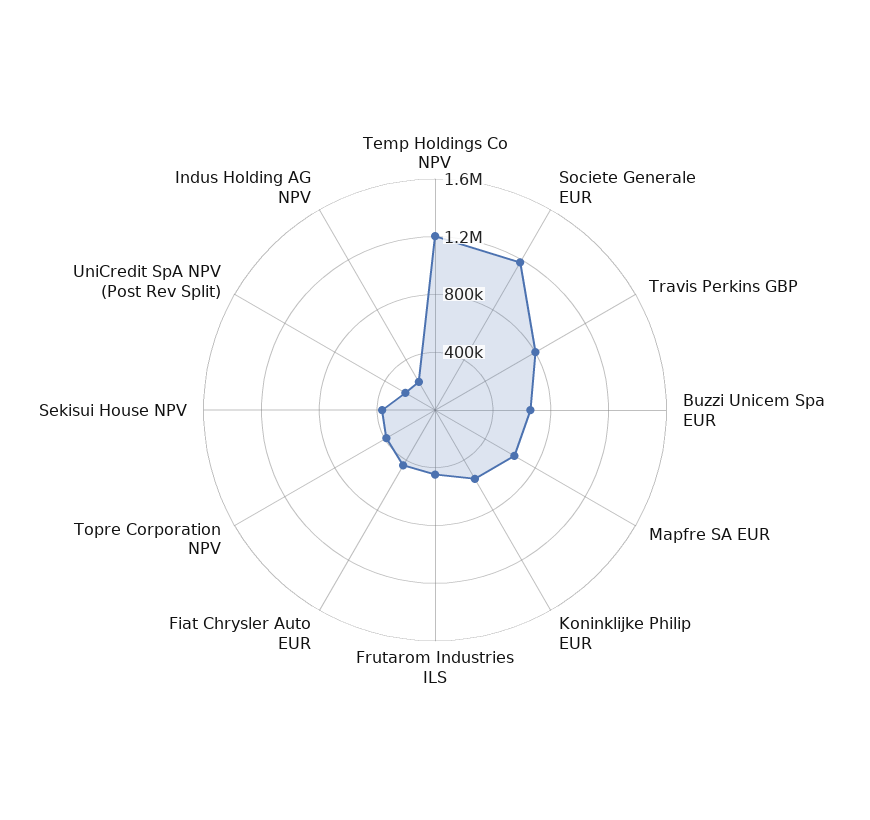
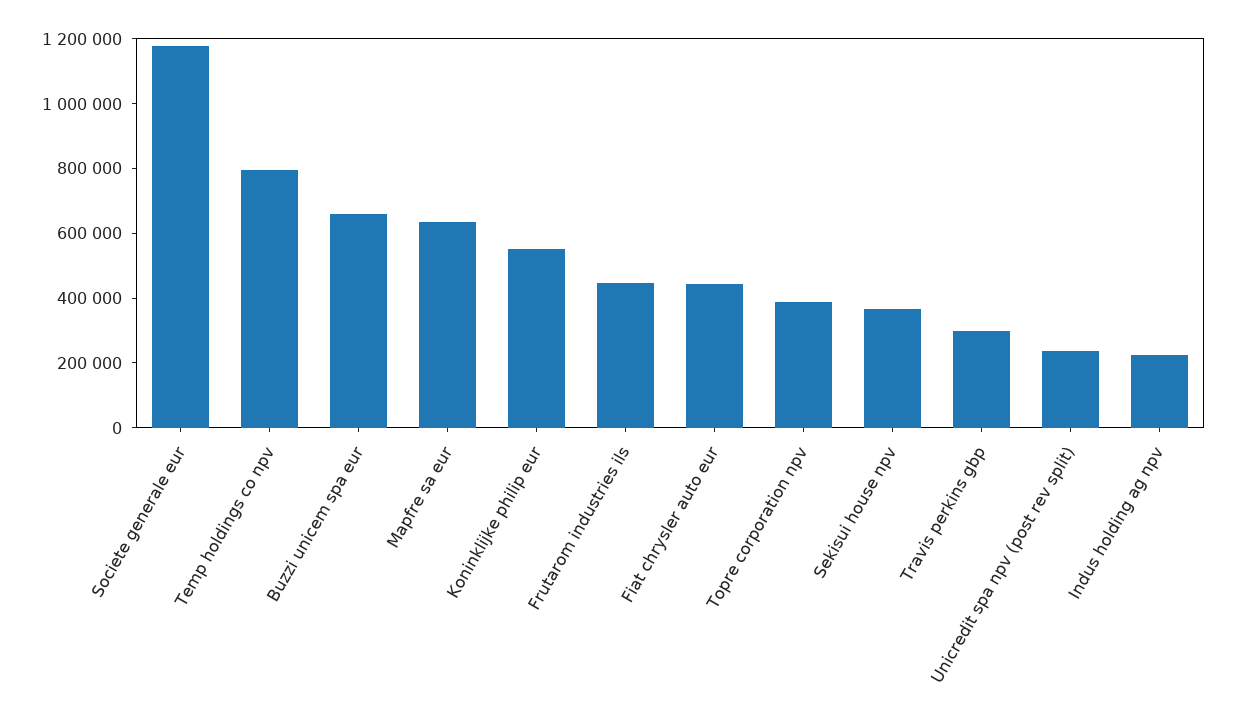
  {
-   "Temp Holdings Co NPV": 1200000,
+   "Temp Holdings Co NPV": 800000,
    "Societe Generale EUR": 1200000,
-   "Travis Perkins GBP": 800000,
+   "Travis Perkins GBP": 300000,
    "Buzzi Unicem Spa EUR": 650000,
    "Mapfre SA EUR": 650000,
    "Koninklijke Philip EUR": 550000,
    "Frutarom Industries ILS": 450000,
    "Fiat Chrysler Auto EUR": 450000,
    "Topre Corporation NPV": 400000,
    "Sekisui House NPV": 350000,
    "UniCredit SpA NPV (Post Rev Split)": 250000,
    "Indus Holding AG NPV": 200000
  }

